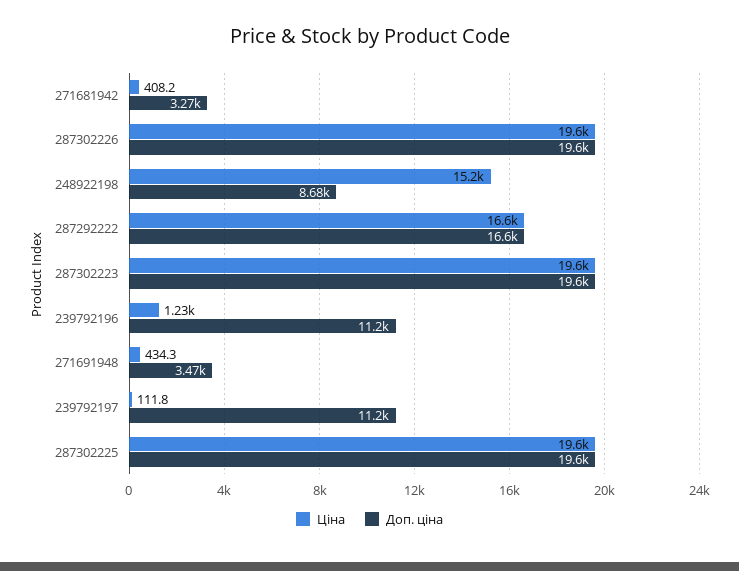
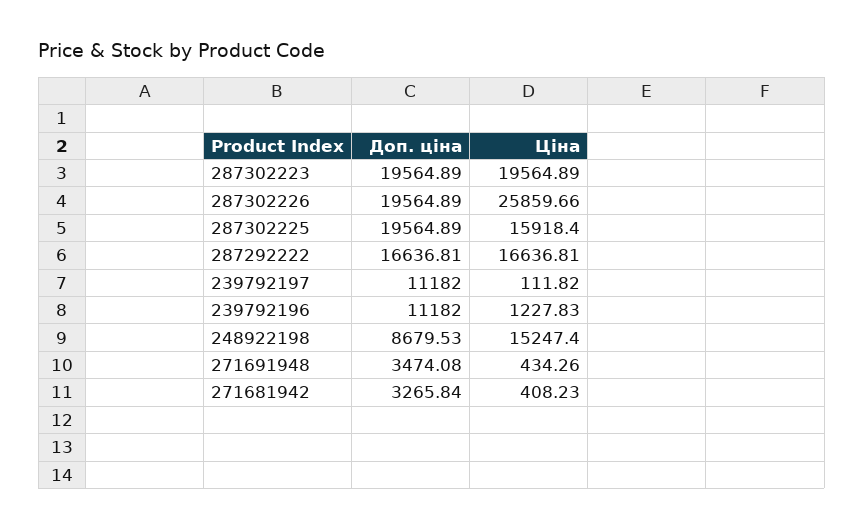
  {
    "Ціна": {
      "271681942": 408.23,
-     "287302226": 19600,
+     "287302226": 25859.66,
      "248922198": 15247.4,
      "287292222": 16636.81,
      "287302223": 19564.89,
      "239792196": 1227.83,
      "271691948": 434.26,
      "239792197": 111.82,
-     "287302225": 19600
+     "287302225": 15918.4
    },
    "Доп. ціна": {
      "271681942": 3265.84,
      "287302226": 19564.89,
      "248922198": 8679.53,
      "287292222": 16636.81,
      "287302223": 19564.89,
      "239792196": 11182,
      "271691948": 3474.08,
      "239792197": 11182,
      "287302225": 19564.89
    }
  }

